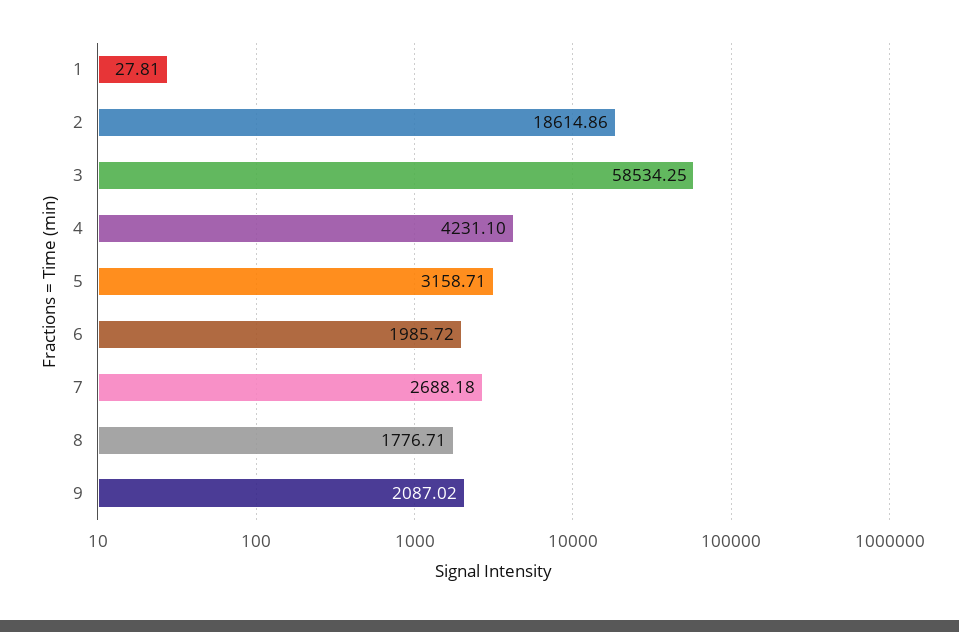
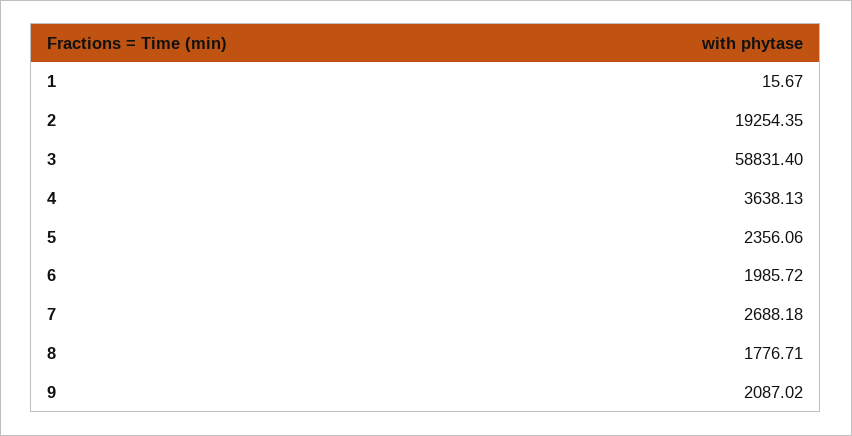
  {
-   "1": 27.81,
+   "1": 15.67,
-   "2": 18614.86,
+   "2": 19254.35,
-   "3": 58534.25,
+   "3": 58831.4,
-   "4": 4231.1,
+   "4": 3638.13,
-   "5": 3158.71,
+   "5": 2356.06,
    "6": 1985.72,
    "7": 2688.18,
    "8": 1776.71,
    "9": 2087.02
  }

